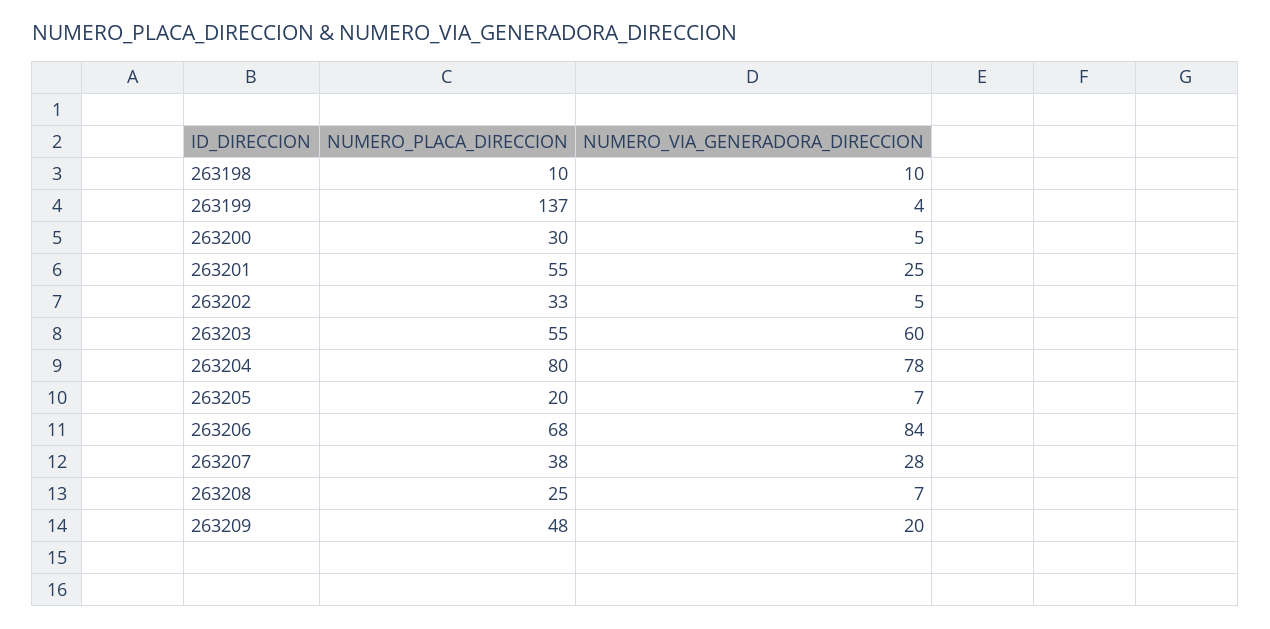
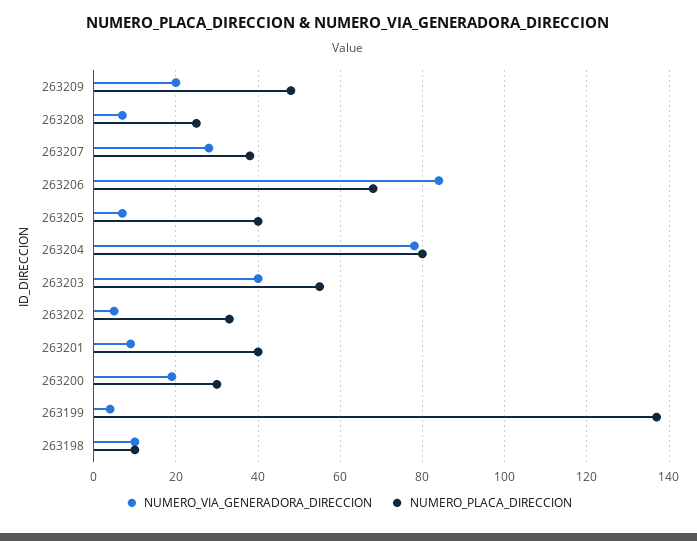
  {
    "NUMERO_PLACA_DIRECCION": {
      "263198": 10,
      "263199": 137,
      "263200": 30,
-     "263201": 55,
+     "263201": 40,
      "263202": 33,
      "263203": 55,
      "263204": 80,
-     "263205": 20,
+     "263205": 40,
      "263206": 68,
      "263207": 38,
      "263208": 25,
      "263209": 48
    },
    "NUMERO_VIA_GENERADORA_DIRECCION": {
      "263198": 10,
      "263199": 4,
-     "263200": 5,
+     "263200": 20,
-     "263201": 25,
+     "263201": 10,
      "263202": 5,
-     "263203": 60,
+     "263203": 40,
      "263204": 78,
      "263205": 7,
      "263206": 84,
      "263207": 28,
      "263208": 7,
      "263209": 20
    }
  }

